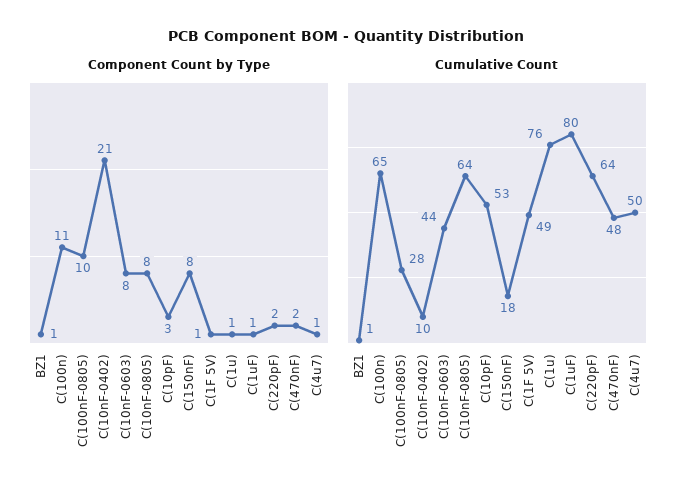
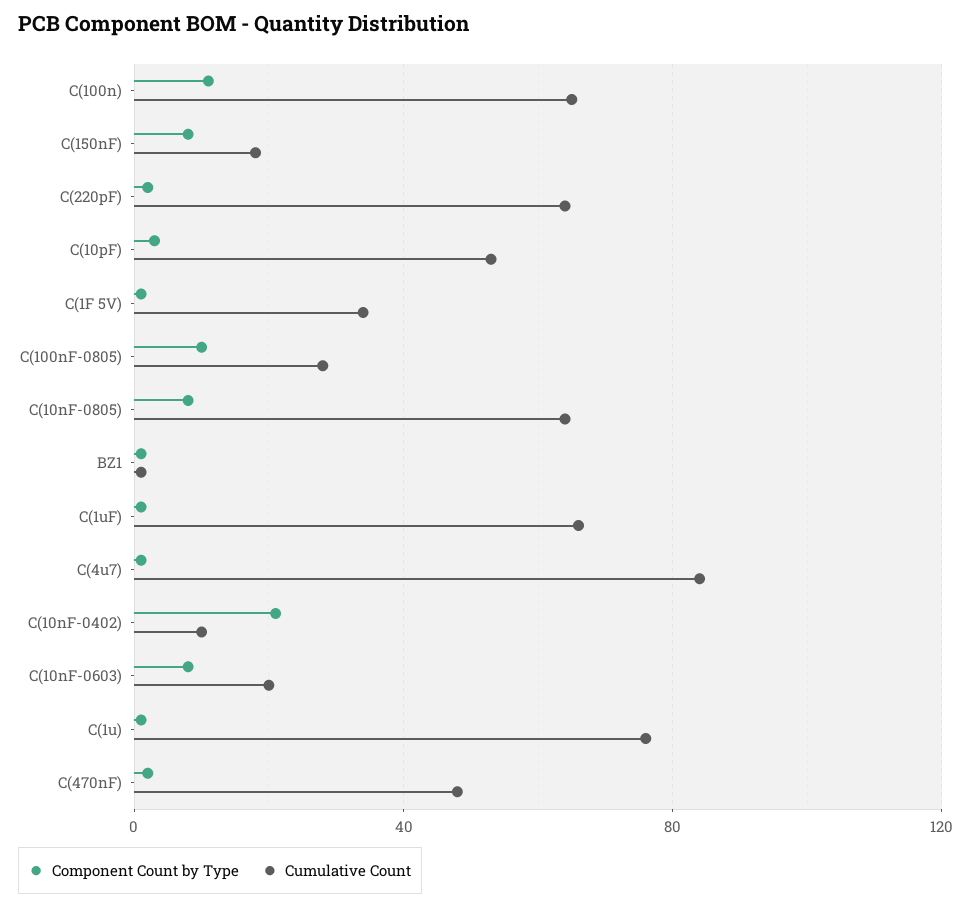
  {
    "Component Count by Type": {
      "BZ1": 1,
      "C(100n)": 11,
      "C(100nF-0805)": 10,
      "C(10nF-0402)": 21,
      "C(10nF-0603)": 8,
      "C(10nF-0805)": 8,
      "C(10pF)": 3,
      "C(150nF)": 8,
      "C(1F 5V)": 1,
      "C(1u)": 1,
      "C(1uF)": 1,
      "C(220pF)": 2,
      "C(470nF)": 2,
      "C(4u7)": 1
    },
    "Cumulative Count": {
      "BZ1": 1,
      "C(100n)": 65,
      "C(100nF-0805)": 28,
      "C(10nF-0402)": 10,
-     "C(10nF-0603)": 44,
+     "C(10nF-0603)": 20,
      "C(10nF-0805)": 64,
      "C(10pF)": 53,
      "C(150nF)": 18,
-     "C(1F 5V)": 49,
+     "C(1F 5V)": 35,
      "C(1u)": 76,
-     "C(1uF)": 80,
+     "C(1uF)": 65,
      "C(220pF)": 64,
      "C(470nF)": 48,
-     "C(4u7)": 50
+     "C(4u7)": 85
    }
  }

